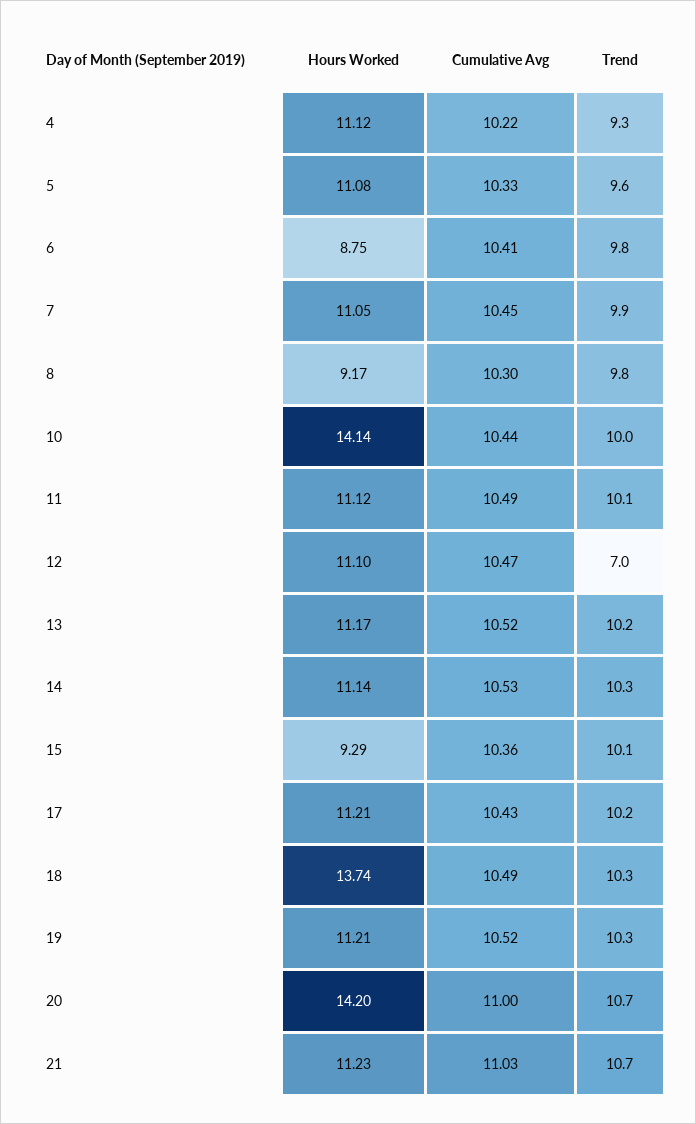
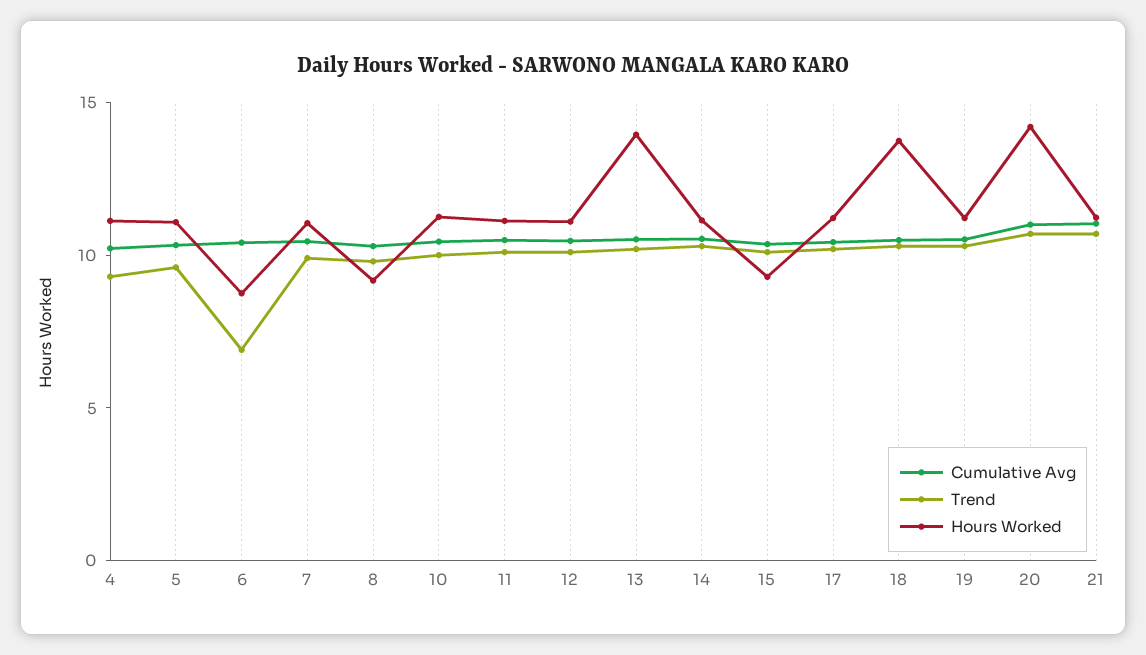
  {
    "Hours Worked": {
      "4": 11.12,
      "5": 11.08,
      "6": 8.75,
      "7": 11.05,
      "8": 9.17,
-     "10": 14.14,
+     "10": 11,
      "11": 11.12,
      "12": 11.1,
-     "13": 11.17,
+     "13": 14,
      "14": 11.14,
      "15": 9.29,
      "17": 11.21,
      "18": 13.74,
      "19": 11.21,
      "20": 14.2,
      "21": 11.23
    },
    "Cumulative Avg": {
      "4": 10.22,
      "5": 10.33,
      "6": 10.41,
      "7": 10.45,
      "8": 10.3,
      "10": 10.44,
      "11": 10.49,
      "12": 10.47,
      "13": 10.52,
      "14": 10.53,
      "15": 10.36,
      "17": 10.43,
      "18": 10.49,
      "19": 10.52,
      "20": 11,
      "21": 11.03
    },
    "Trend": {
      "4": 9.3,
      "5": 9.6,
-     "6": 9.8,
+     "6": 7,
      "7": 9.9,
      "8": 9.8,
      "10": 10,
      "11": 10.1,
-     "12": 7,
+     "12": 10,
      "13": 10.2,
      "14": 10.3,
      "15": 10.1,
      "17": 10.2,
      "18": 10.3,
      "19": 10.3,
      "20": 10.7,
      "21": 10.7
    }
  }

